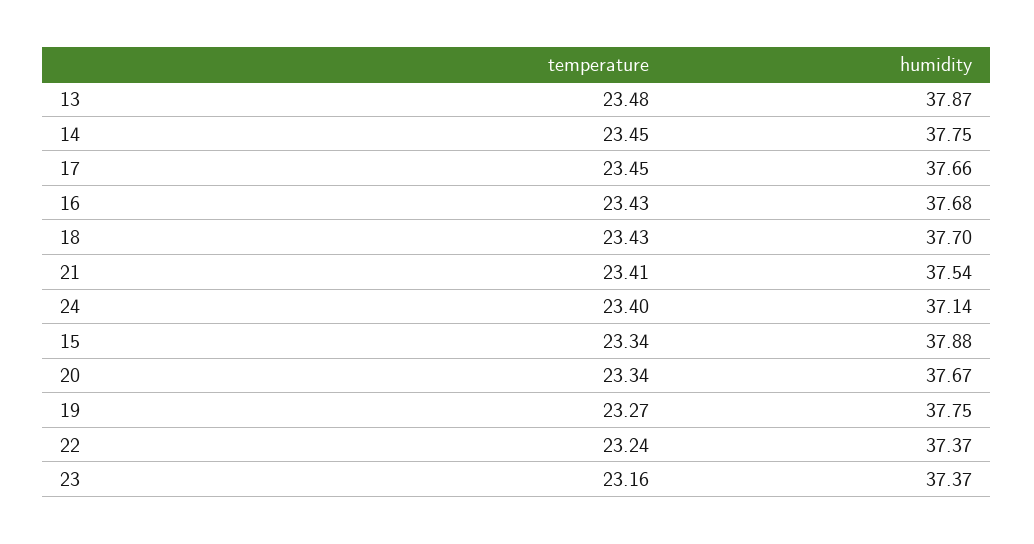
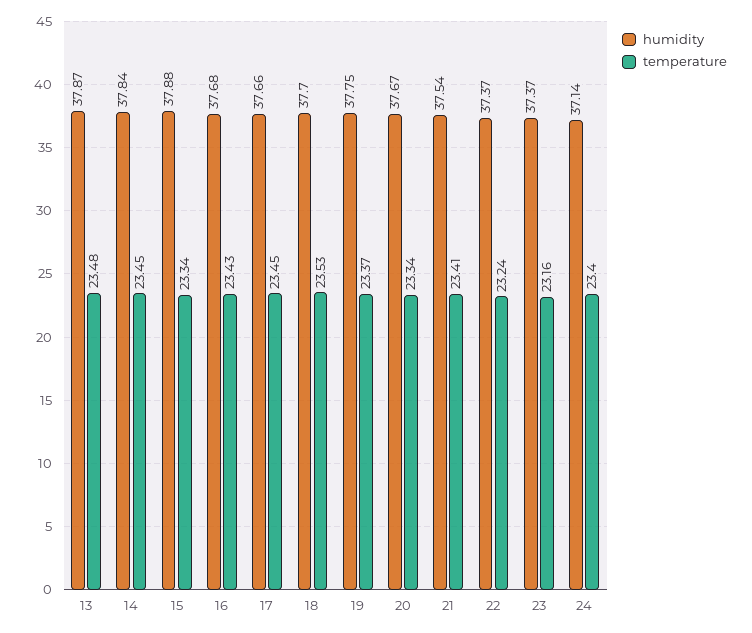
  {
    "temperature": {
      "13": 23.48,
      "14": 23.45,
      "17": 23.45,
      "16": 23.43,
-     "18": 23.43,
+     "18": 23.53,
      "21": 23.41,
      "24": 23.4,
      "15": 23.34,
      "20": 23.34,
-     "19": 23.27,
+     "19": 23.37,
      "22": 23.24,
      "23": 23.16
    },
    "humidity": {
      "13": 37.87,
-     "14": 37.75,
+     "14": 37.84,
      "17": 37.66,
      "16": 37.68,
      "18": 37.7,
      "21": 37.54,
      "24": 37.14,
      "15": 37.88,
      "20": 37.67,
      "19": 37.75,
      "22": 37.37,
      "23": 37.37
    }
  }

